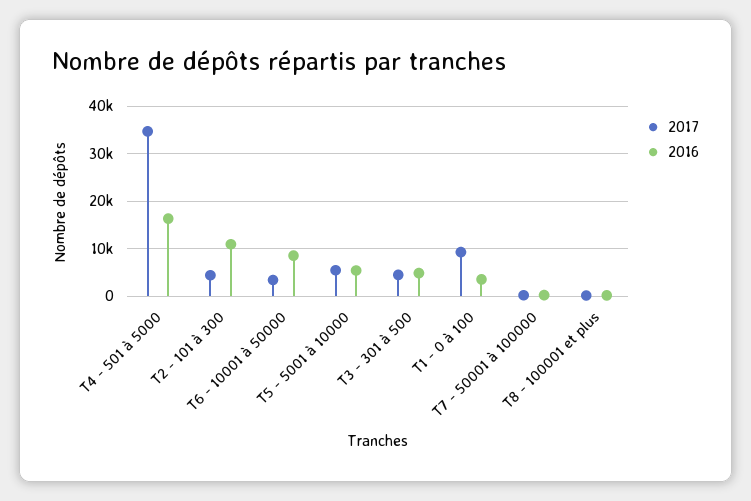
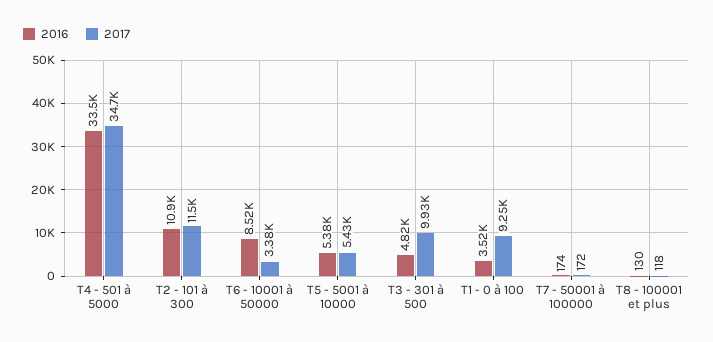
  {
    "2017": {
      "T4 - 501 à 5000": 34700,
-     "T2 - 101 à 300": 4000,
+     "T2 - 101 à 300": 11500,
      "T6 - 10001 à 50000": 3380,
      "T5 - 5001 à 10000": 5430,
-     "T3 - 301 à 500": 4000,
+     "T3 - 301 à 500": 9930,
      "T1 - 0 à 100": 9250,
      "T7 - 50001 à 100000": 172,
      "T8 - 100001 et plus": 118
    },
    "2016": {
-     "T4 - 501 à 5000": 16000,
+     "T4 - 501 à 5000": 33500,
      "T2 - 101 à 300": 10900,
      "T6 - 10001 à 50000": 8520,
      "T5 - 5001 à 10000": 5380,
      "T3 - 301 à 500": 4820,
      "T1 - 0 à 100": 3520,
      "T7 - 50001 à 100000": 174,
      "T8 - 100001 et plus": 130
    }
  }

